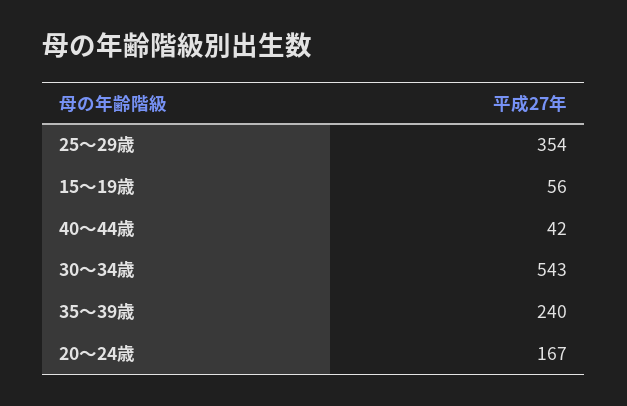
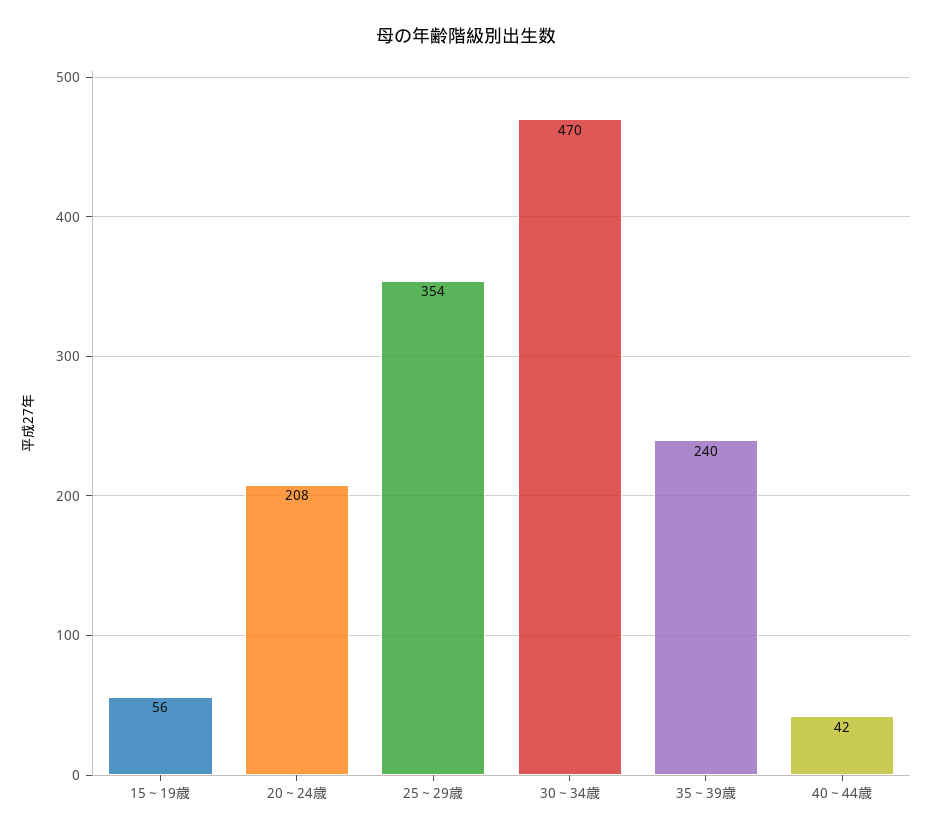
  {
    "25～29歳": 354,
    "15～19歳": 56,
    "40～44歳": 42,
-   "30～34歳": 543,
+   "30～34歳": 470,
    "35～39歳": 240,
-   "20～24歳": 167
+   "20～24歳": 208
  }

